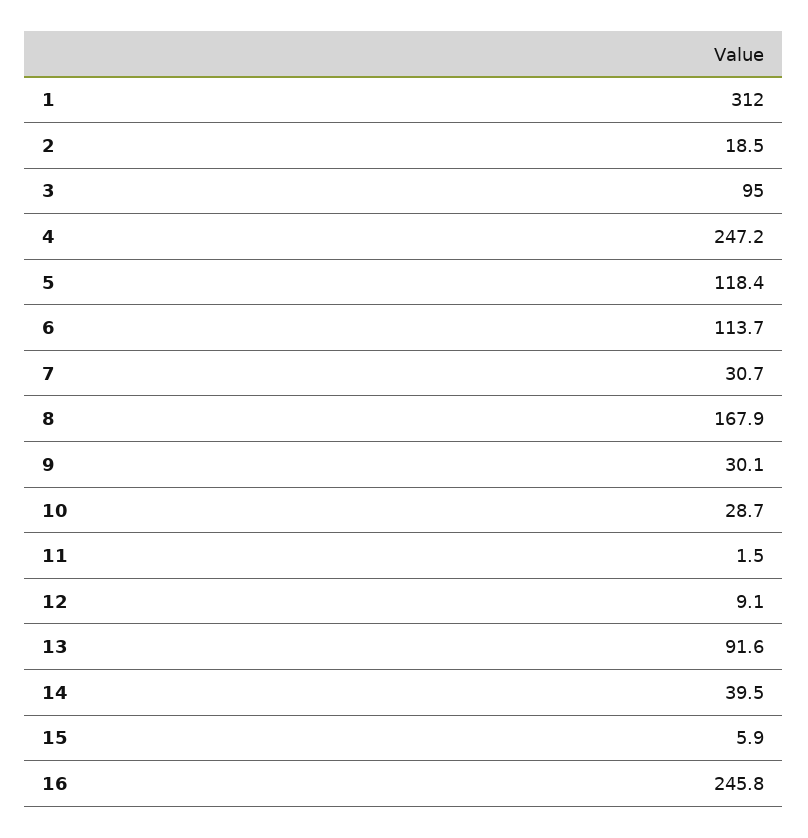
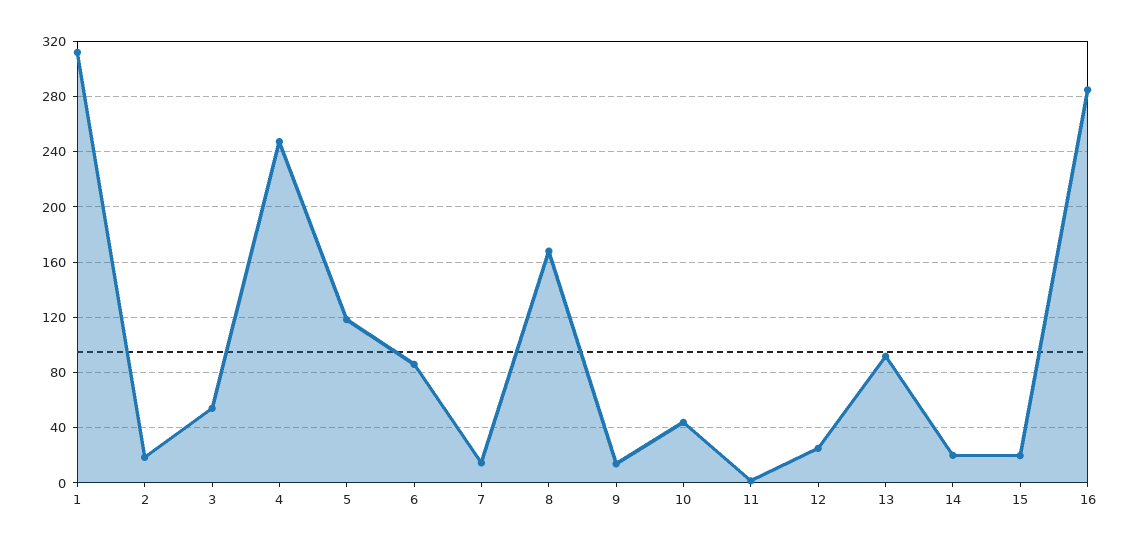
  {
    "1": 312,
    "2": 18.5,
-   "3": 95,
+   "3": 55,
    "4": 247.2,
    "5": 118.4,
-   "6": 113.7,
+   "6": 85,
-   "7": 30.7,
+   "7": 15,
    "8": 167.9,
-   "9": 30.1,
+   "9": 15,
-   "10": 28.7,
+   "10": 45,
    "11": 1.5,
-   "12": 9.1,
+   "12": 25,
    "13": 91.6,
-   "14": 39.5,
+   "14": 20,
-   "15": 5.9,
+   "15": 20,
-   "16": 245.8
+   "16": 285
  }

